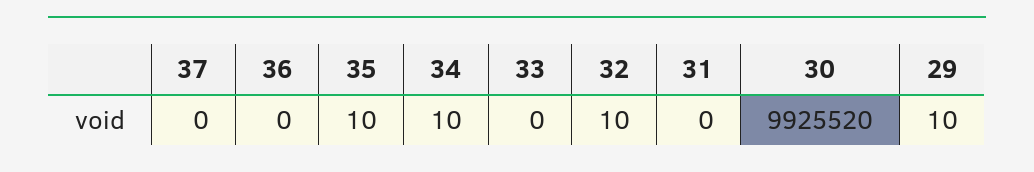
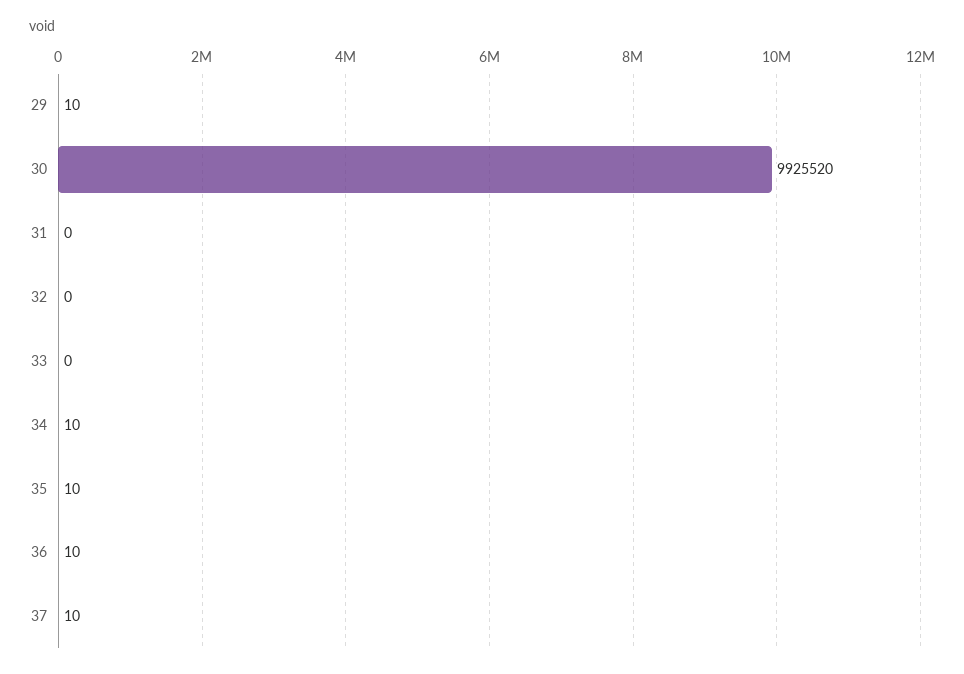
  {
-   "37": 0,
+   "37": 10,
-   "36": 0,
+   "36": 10,
    "35": 10,
    "34": 10,
    "33": 0,
-   "32": 10,
+   "32": 0,
    "31": 0,
    "30": 9925520,
    "29": 10
  }

